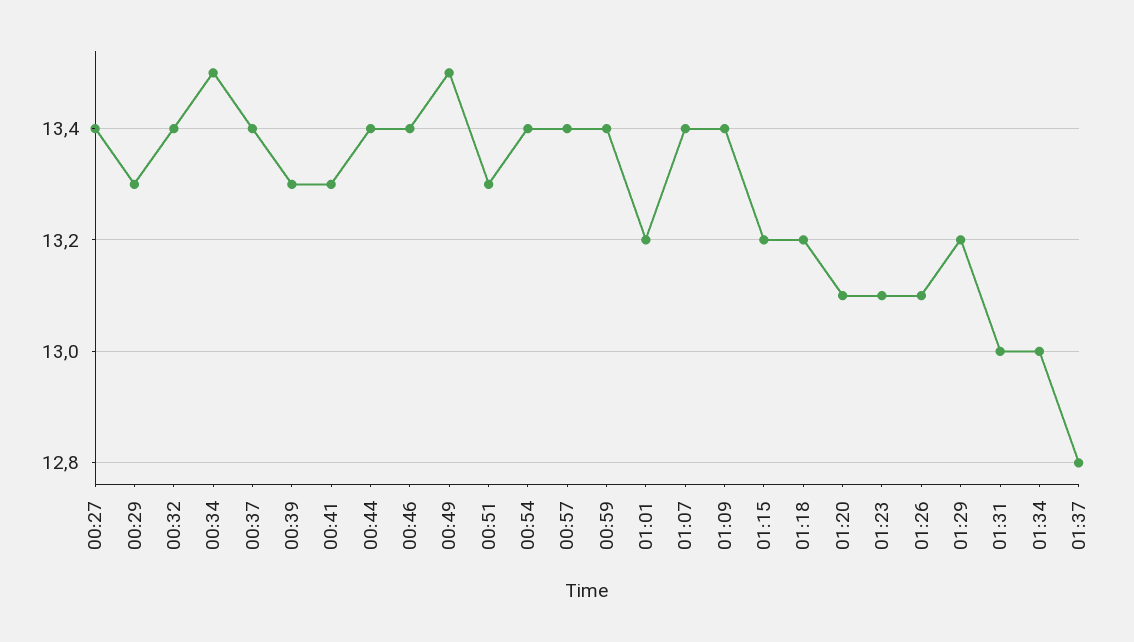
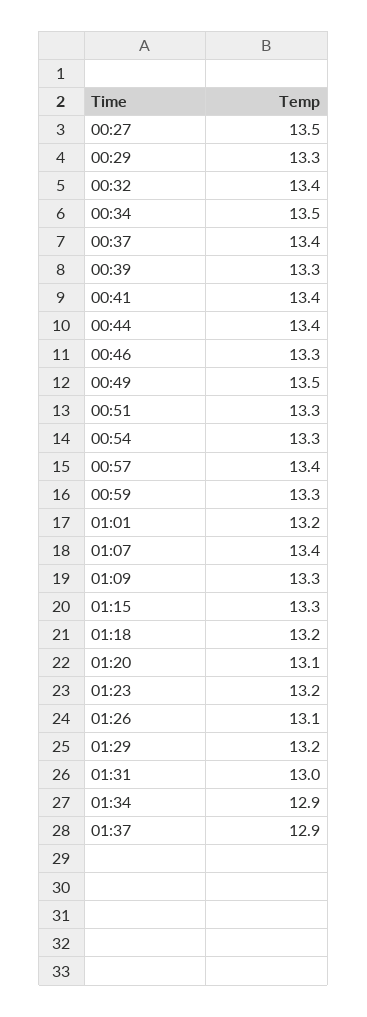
  {
-   "00:27": 13.4,
+   "00:27": 13.5,
    "00:29": 13.3,
    "00:32": 13.4,
    "00:34": 13.5,
    "00:37": 13.4,
    "00:39": 13.3,
-   "00:41": 13.3,
+   "00:41": 13.4,
    "00:44": 13.4,
-   "00:46": 13.4,
+   "00:46": 13.3,
    "00:49": 13.5,
    "00:51": 13.3,
-   "00:54": 13.4,
+   "00:54": 13.3,
    "00:57": 13.4,
-   "00:59": 13.4,
+   "00:59": 13.3,
    "01:01": 13.2,
    "01:07": 13.4,
-   "01:09": 13.4,
+   "01:09": 13.3,
-   "01:15": 13.2,
+   "01:15": 13.3,
    "01:18": 13.2,
    "01:20": 13.1,
-   "01:23": 13.1,
+   "01:23": 13.2,
    "01:26": 13.1,
    "01:29": 13.2,
    "01:31": 13,
-   "01:34": 13,
+   "01:34": 12.9,
-   "01:37": 12.8
+   "01:37": 12.9
  }

